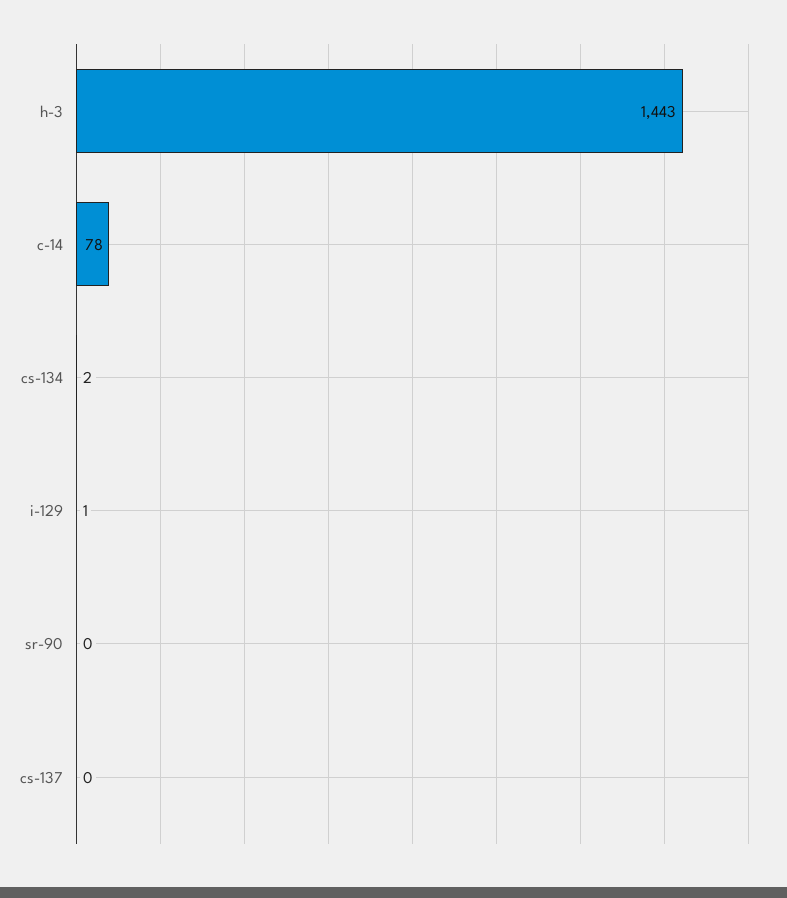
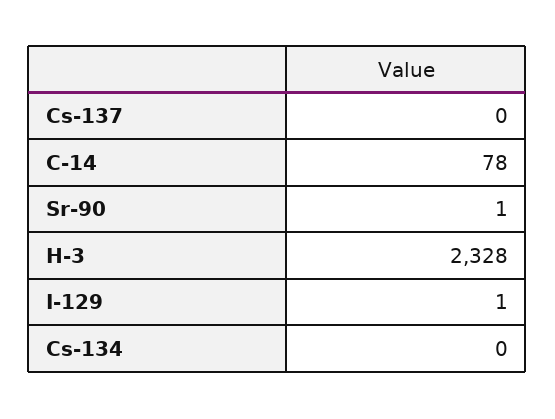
  {
-   "h-3": 1443,
+   "h-3": 2328,
    "c-14": 78,
-   "cs-134": 2,
+   "cs-134": 0,
    "i-129": 1,
-   "sr-90": 0,
+   "sr-90": 1,
    "cs-137": 0
  }

